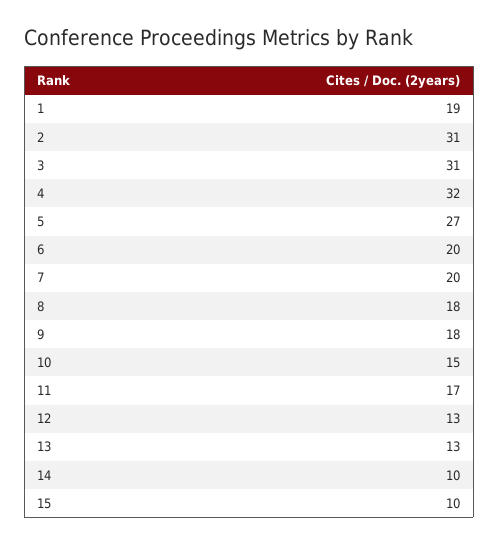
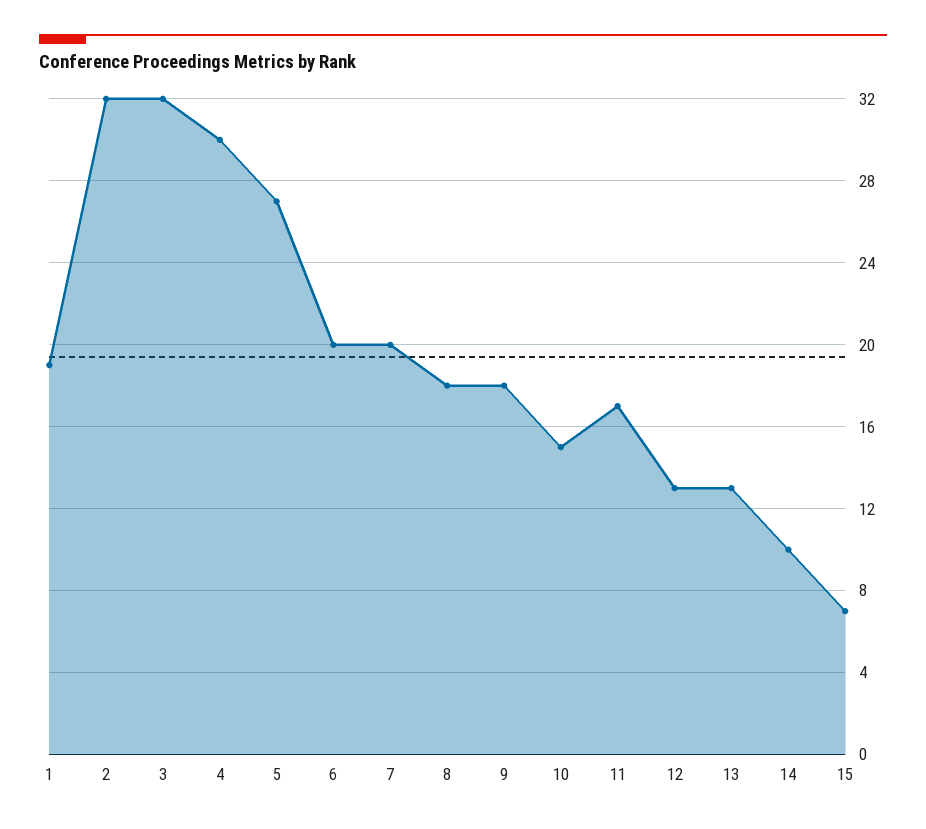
  {
    "1": 19,
-   "2": 31,
+   "2": 32,
-   "3": 31,
+   "3": 32,
-   "4": 32,
+   "4": 30,
    "5": 27,
    "6": 20,
    "7": 20,
    "8": 18,
    "9": 18,
    "10": 15,
    "11": 17,
    "12": 13,
    "13": 13,
    "14": 10,
-   "15": 10
+   "15": 7
  }

